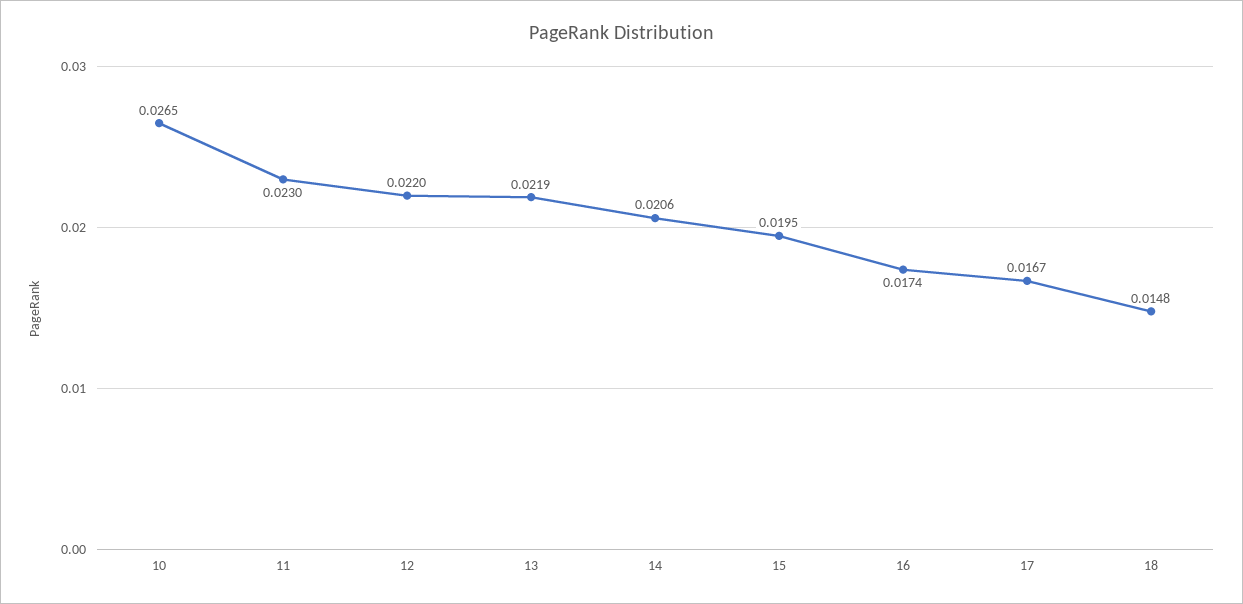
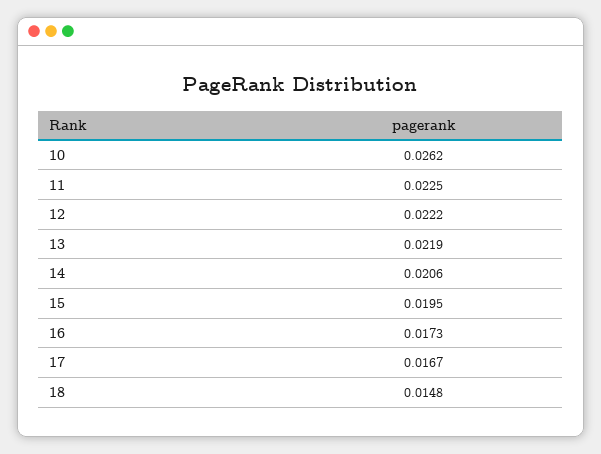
  {
-   "10": 0.0265,
+   "10": 0.0262,
-   "11": 0.023,
+   "11": 0.0225,
-   "12": 0.022,
+   "12": 0.0222,
    "13": 0.0219,
    "14": 0.0206,
    "15": 0.0195,
-   "16": 0.0174,
+   "16": 0.0173,
    "17": 0.0167,
    "18": 0.0148
  }

